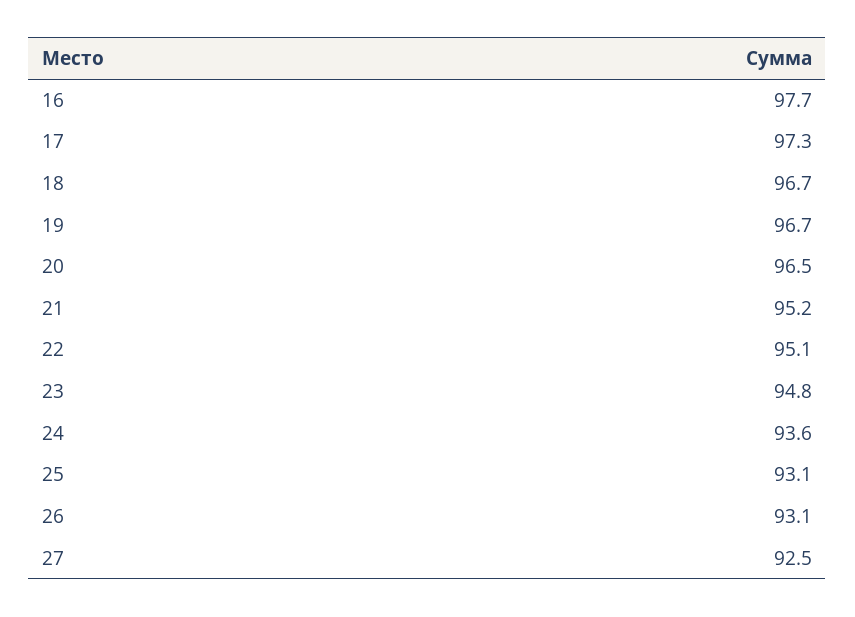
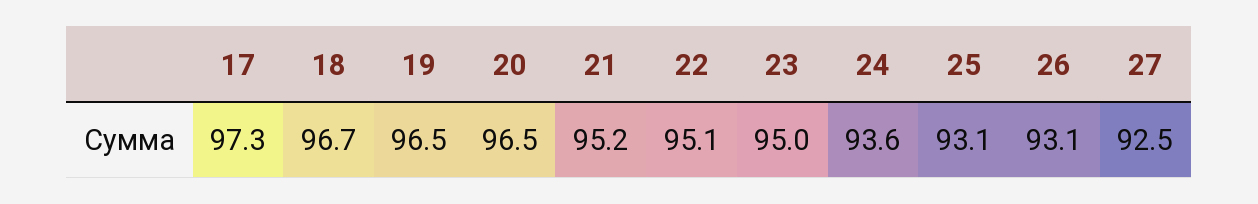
  {
-   "16": 97.7,
    "17": 97.3,
    "18": 96.7,
-   "19": 96.7,
+   "19": 96.5,
    "20": 96.5,
    "21": 95.2,
    "22": 95.1,
-   "23": 94.8,
+   "23": 95,
    "24": 93.6,
    "25": 93.1,
    "26": 93.1,
    "27": 92.5
  }

